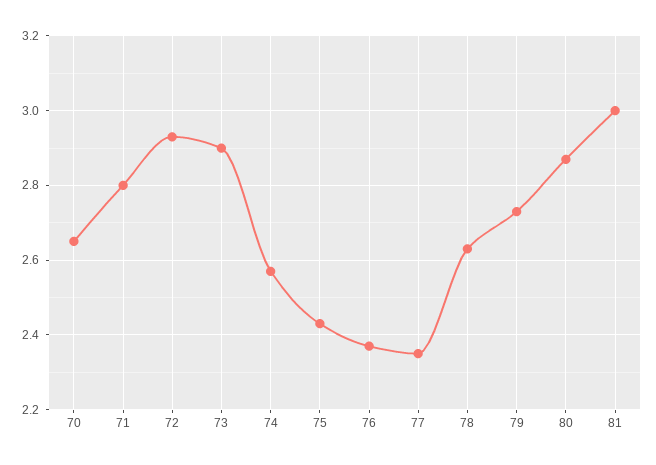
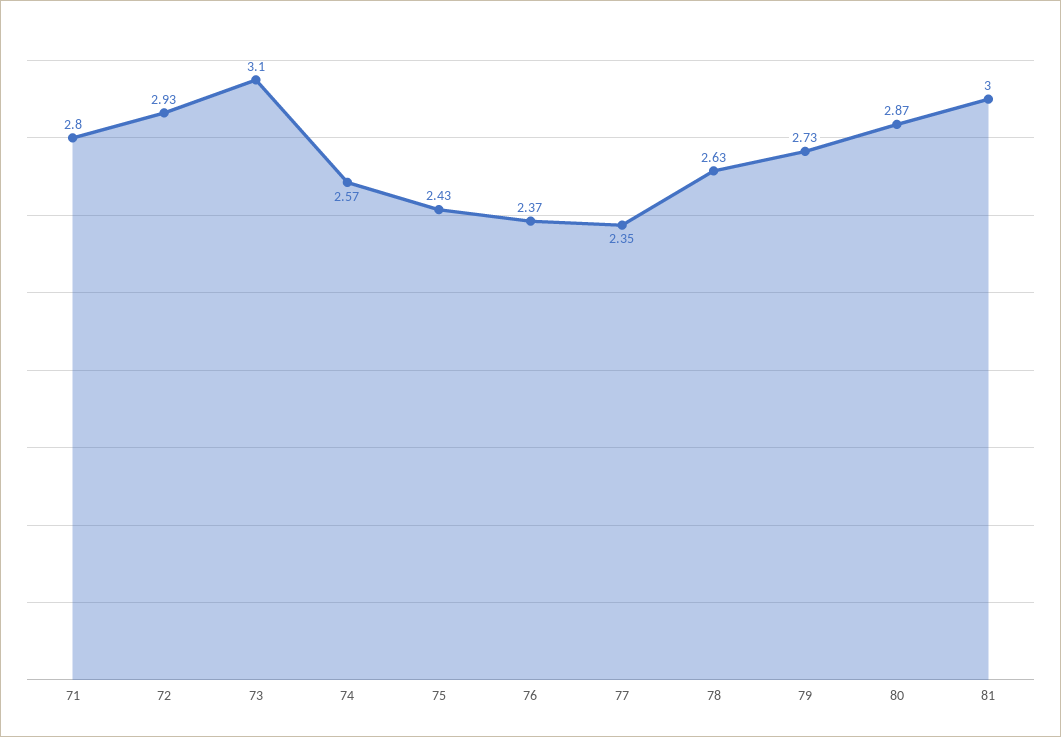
  {
-   "70": 2.65,
    "71": 2.8,
    "72": 2.93,
-   "73": 2.9,
+   "73": 3.1,
    "74": 2.57,
    "75": 2.43,
    "76": 2.37,
    "77": 2.35,
    "78": 2.63,
    "79": 2.73,
    "80": 2.87,
    "81": 3
  }

